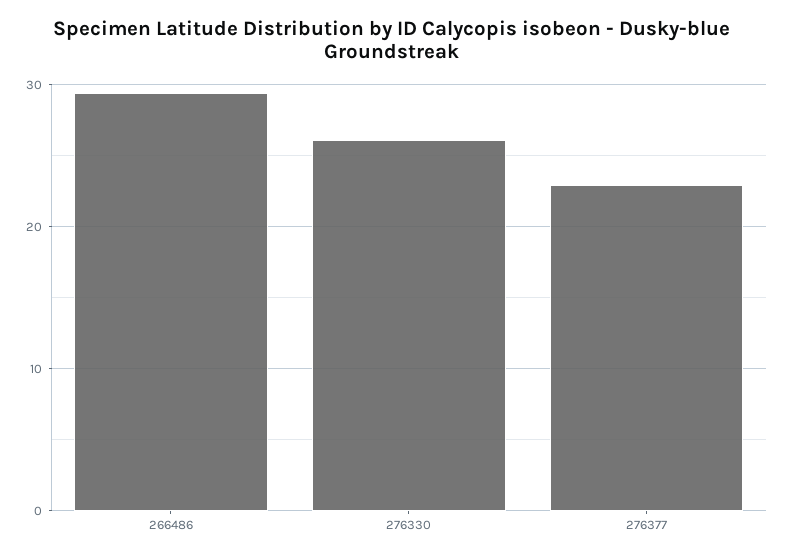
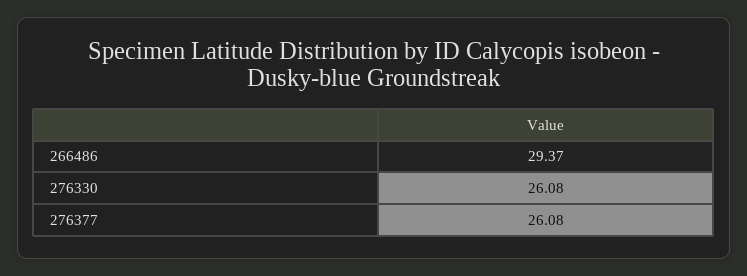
  {
    "266486": 29.37,
    "276330": 26.08,
-   "276377": 23
+   "276377": 26.08
  }

